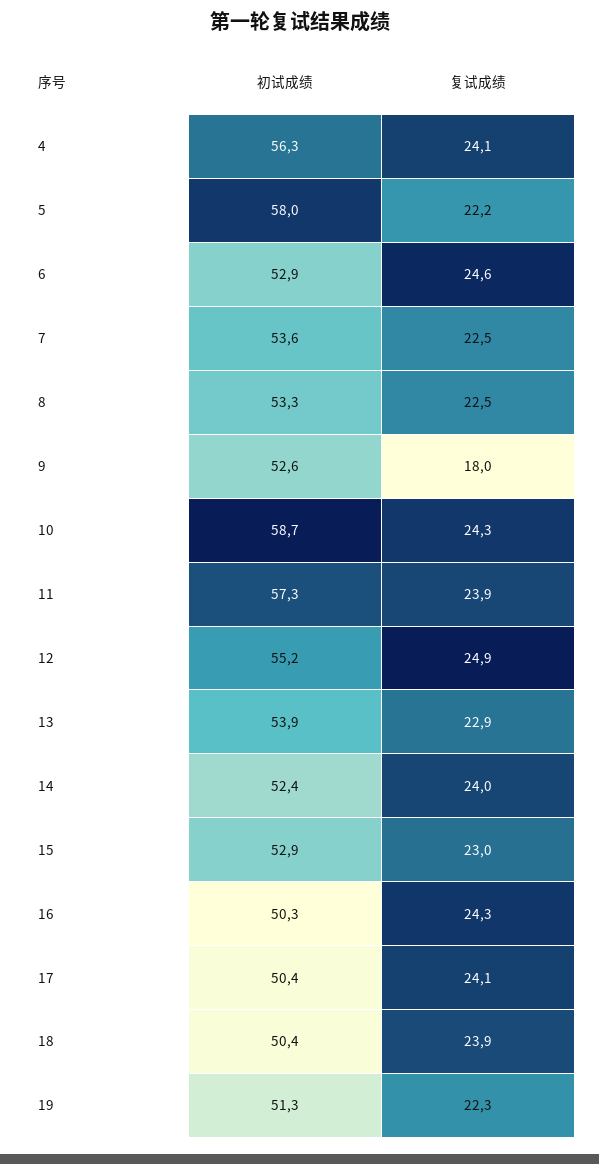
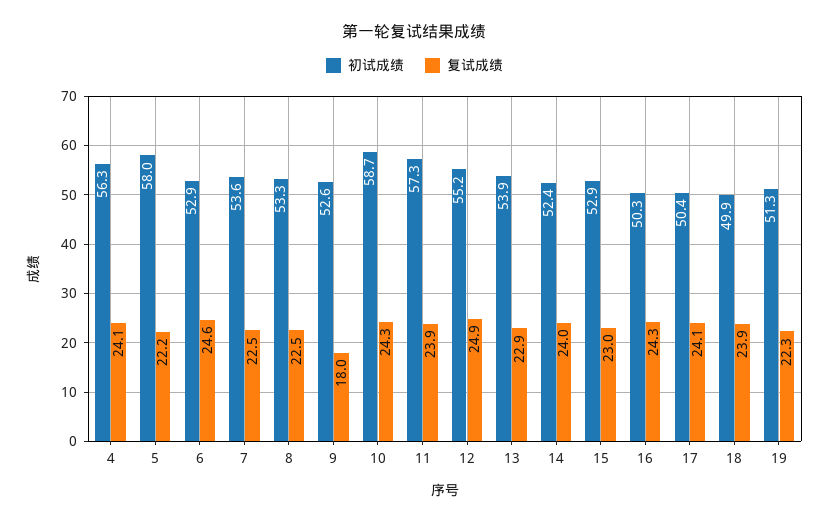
  {
    "初试成绩": {
      "4": 56.3,
      "5": 58,
      "6": 52.9,
      "7": 53.6,
      "8": 53.3,
      "9": 52.6,
      "10": 58.7,
      "11": 57.3,
      "12": 55.2,
      "13": 53.9,
      "14": 52.4,
      "15": 52.9,
      "16": 50.3,
      "17": 50.4,
-     "18": 50.4,
+     "18": 49.9,
      "19": 51.3
    },
    "复试成绩": {
      "4": 24.1,
      "5": 22.2,
      "6": 24.6,
      "7": 22.5,
      "8": 22.5,
      "9": 18,
      "10": 24.3,
      "11": 23.9,
      "12": 24.9,
      "13": 22.9,
      "14": 24,
      "15": 23,
      "16": 24.3,
      "17": 24.1,
      "18": 23.9,
      "19": 22.3
    }
  }

